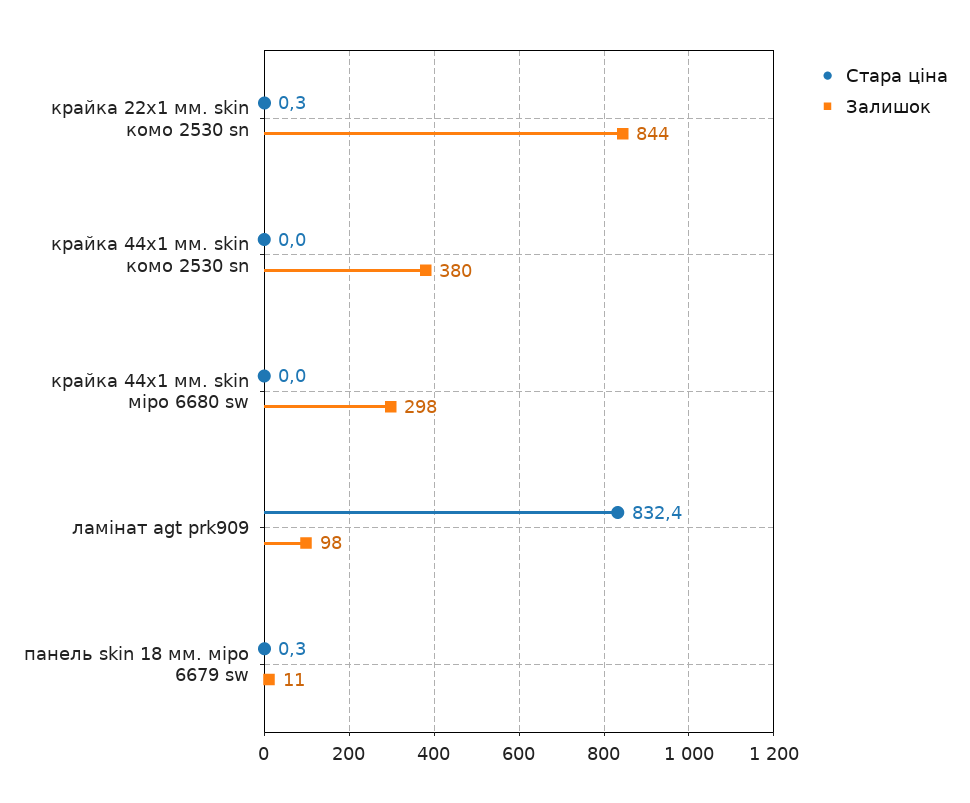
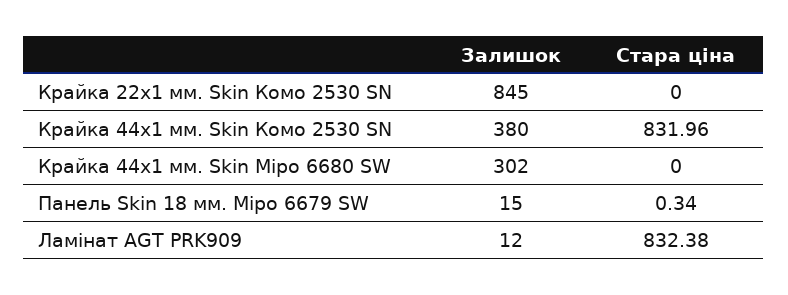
  {
    "Стара ціна": {
-     "крайка 22x1 мм. skin комо 2530 sn": 0.3,
+     "крайка 22x1 мм. skin комо 2530 sn": 0,
-     "крайка 44x1 мм. skin комо 2530 sn": 0,
+     "крайка 44x1 мм. skin комо 2530 sn": 831.96,
      "крайка 44x1 мм. skin міро 6680 sw": 0,
      "ламінат agt prk909": 832.38,
      "панель skin 18 мм. міро 6679 sw": 0.34
    },
    "Залишок": {
-     "крайка 22x1 мм. skin комо 2530 sn": 844,
+     "крайка 22x1 мм. skin комо 2530 sn": 845,
      "крайка 44x1 мм. skin комо 2530 sn": 380,
-     "крайка 44x1 мм. skin міро 6680 sw": 298,
+     "крайка 44x1 мм. skin міро 6680 sw": 302,
-     "ламінат agt prk909": 98,
+     "ламінат agt prk909": 12,
-     "панель skin 18 мм. міро 6679 sw": 11
+     "панель skin 18 мм. міро 6679 sw": 15
    }
  }

